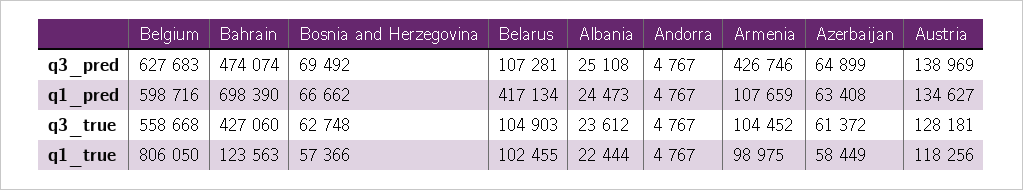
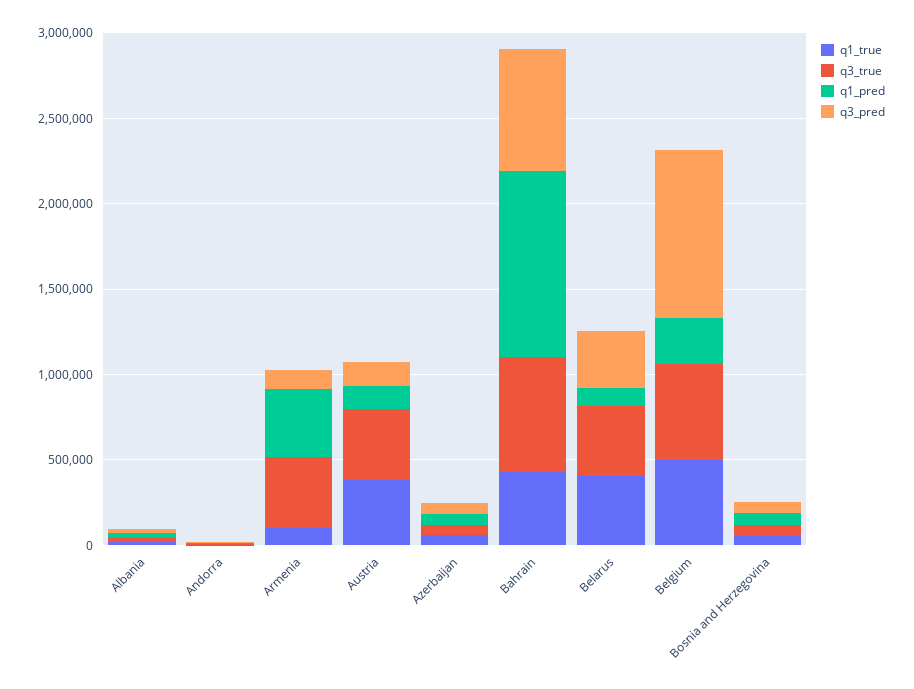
  {
    "q3_pred": {
-     "Belgium": 627683,
+     "Belgium": 1000000,
-     "Bahrain": 474074,
+     "Bahrain": 700000,
      "Bosnia and Herzegovina": 69492,
-     "Belarus": 107281,
+     "Belarus": 300000,
      "Albania": 25108,
      "Andorra": 4767,
-     "Armenia": 426746,
+     "Armenia": 100000,
      "Azerbaijan": 64899,
      "Austria": 138969
    },
    "q1_pred": {
-     "Belgium": 598716,
+     "Belgium": 300000,
-     "Bahrain": 698390,
+     "Bahrain": 1100000,
      "Bosnia and Herzegovina": 66662,
-     "Belarus": 417134,
+     "Belarus": 100000,
      "Albania": 24473,
      "Andorra": 4767,
-     "Armenia": 107659,
+     "Armenia": 400000,
      "Azerbaijan": 63408,
      "Austria": 134627
    },
    "q3_true": {
      "Belgium": 558668,
-     "Bahrain": 427060,
+     "Bahrain": 700000,
      "Bosnia and Herzegovina": 62748,
-     "Belarus": 104903,
+     "Belarus": 400000,
      "Albania": 23612,
      "Andorra": 4767,
-     "Armenia": 104452,
+     "Armenia": 400000,
      "Azerbaijan": 61372,
-     "Austria": 128181
+     "Austria": 400000
    },
    "q1_true": {
-     "Belgium": 806050,
+     "Belgium": 500000,
-     "Bahrain": 123563,
+     "Bahrain": 400000,
      "Bosnia and Herzegovina": 57366,
-     "Belarus": 102455,
+     "Belarus": 400000,
      "Albania": 22444,
      "Andorra": 4767,
      "Armenia": 98975,
      "Azerbaijan": 58449,
-     "Austria": 118256
+     "Austria": 400000
    }
  }

